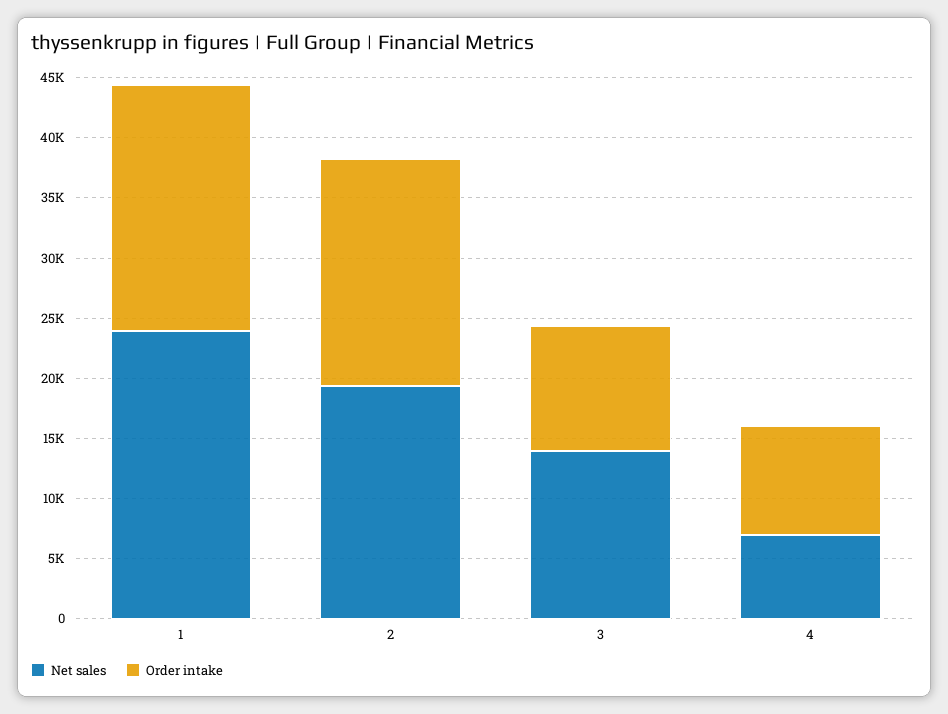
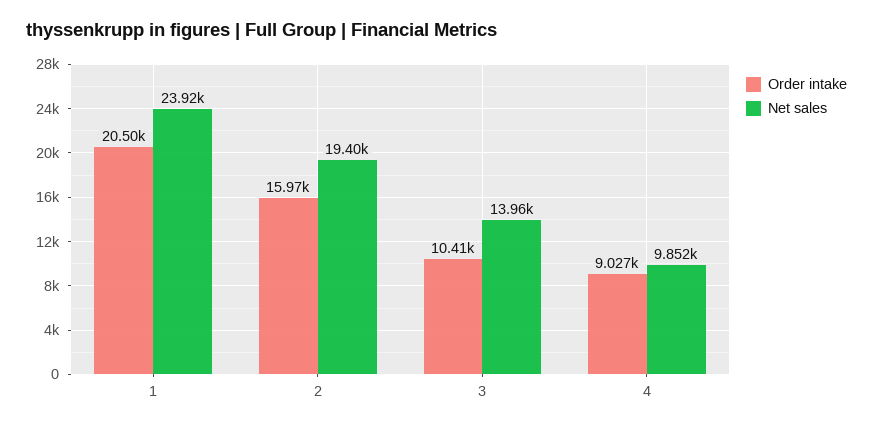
  {
    "Net sales": {
      "1": 23920,
      "2": 19400,
      "3": 13960,
-     "4": 7000
+     "4": 9852
    },
    "Order intake": {
      "1": 20500,
-     "2": 19000,
+     "2": 15970,
      "3": 10410,
      "4": 9027
    }
  }

